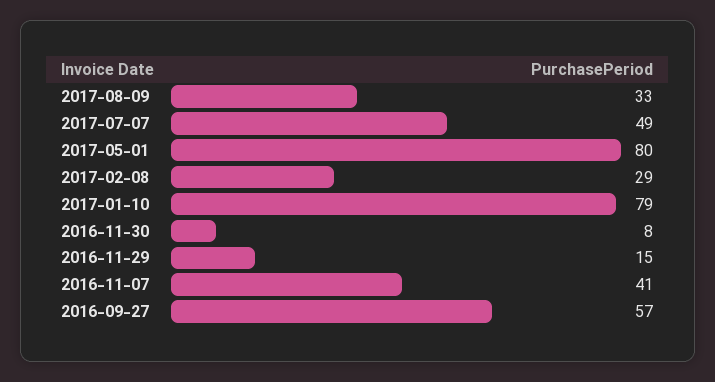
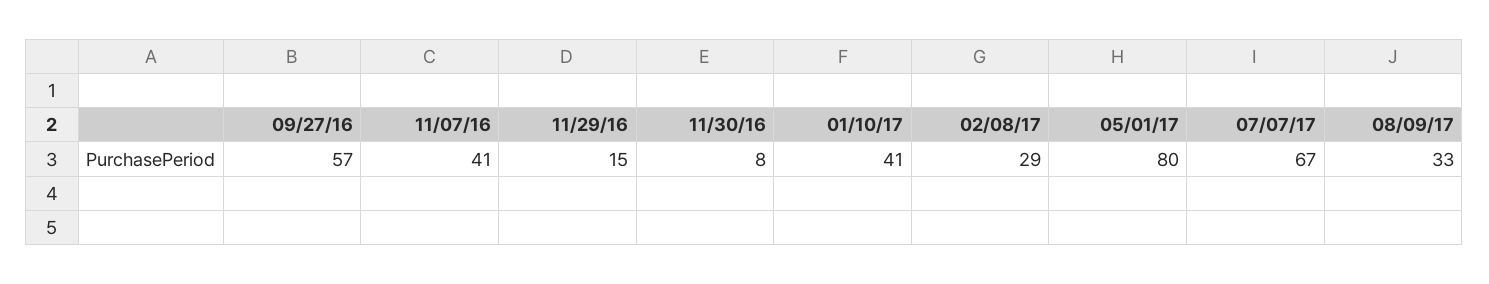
  {
    "2017-08-09": 33,
-   "2017-07-07": 49,
+   "2017-07-07": 67,
    "2017-05-01": 80,
    "2017-02-08": 29,
-   "2017-01-10": 79,
+   "2017-01-10": 41,
    "2016-11-30": 8,
    "2016-11-29": 15,
    "2016-11-07": 41,
    "2016-09-27": 57
  }

